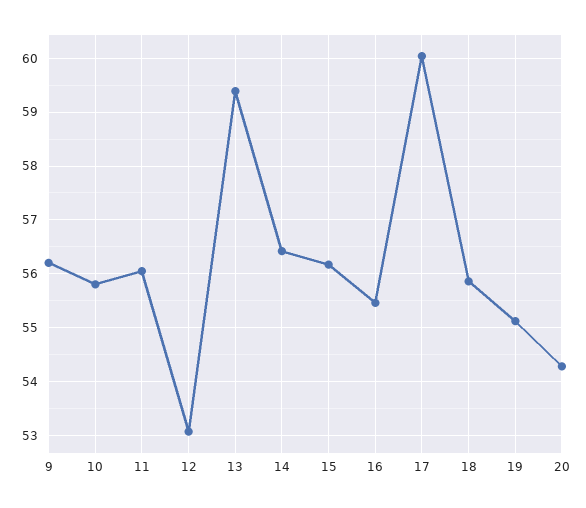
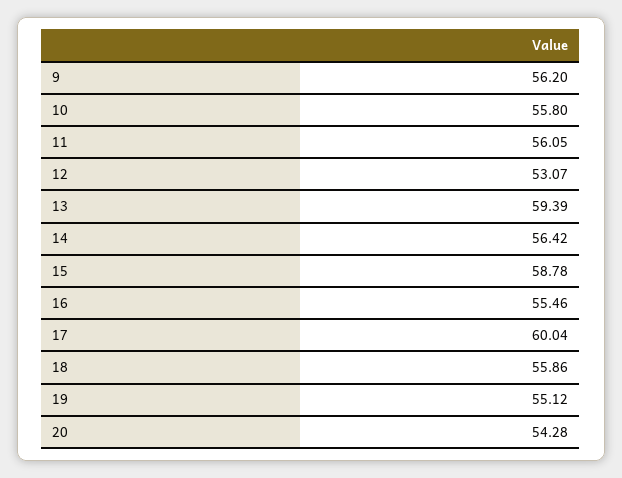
  {
    "9": 56.2,
    "10": 55.8,
    "11": 56.05,
    "12": 53.07,
    "13": 59.39,
    "14": 56.42,
-   "15": 56.2,
+   "15": 58.78,
    "16": 55.46,
    "17": 60.04,
    "18": 55.86,
    "19": 55.12,
    "20": 54.28
  }

